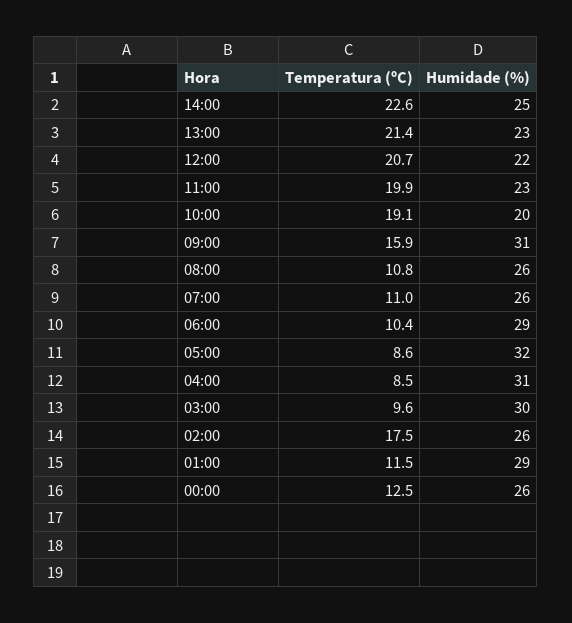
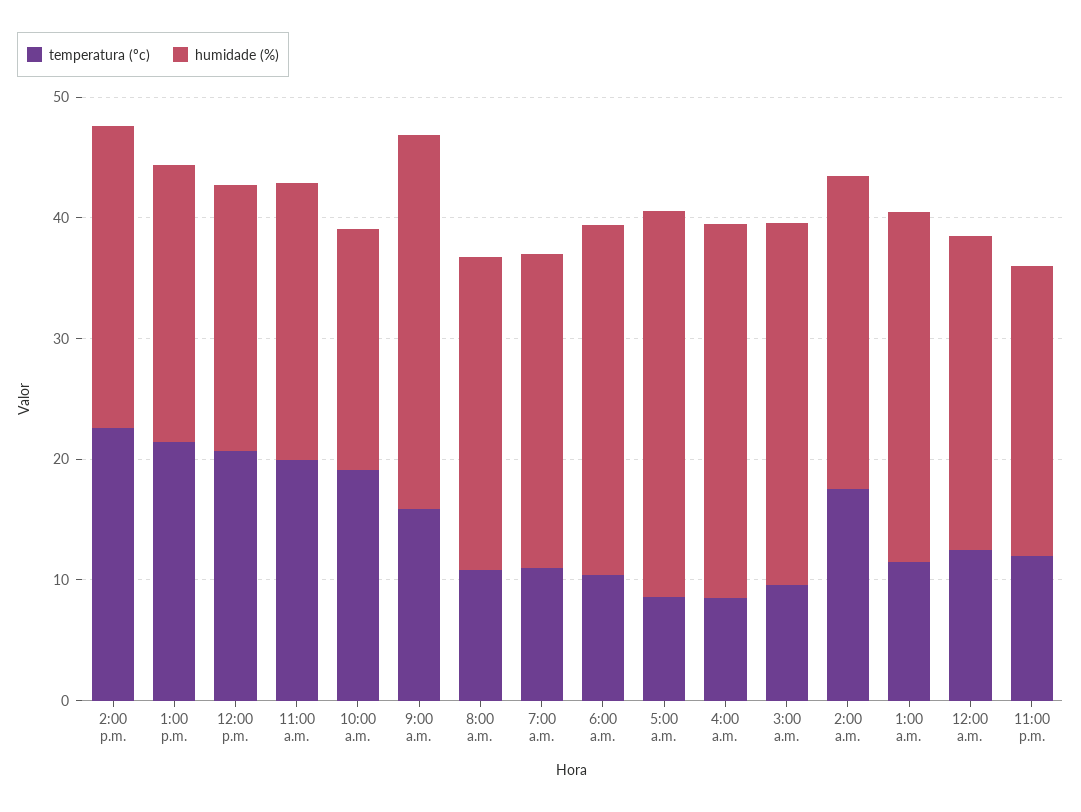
  {
    "Temperatura (ºC)": {
      "14:00": 22.6,
      "13:00": 21.4,
      "12:00": 20.7,
      "11:00": 19.9,
      "10:00": 19.1,
      "09:00": 15.9,
      "08:00": 10.8,
      "07:00": 11,
      "06:00": 10.4,
      "05:00": 8.6,
      "04:00": 8.5,
      "03:00": 9.6,
      "02:00": 17.5,
      "01:00": 11.5,
-     "00:00": 12.5
+     "00:00": 12.5,
+     "11:00 p.m.": 12
    },
    "Humidade (%)": {
      "14:00": 25,
      "13:00": 23,
      "12:00": 22,
      "11:00": 23,
      "10:00": 20,
      "09:00": 31,
      "08:00": 26,
      "07:00": 26,
      "06:00": 29,
      "05:00": 32,
      "04:00": 31,
      "03:00": 30,
      "02:00": 26,
      "01:00": 29,
-     "00:00": 26
+     "00:00": 26,
+     "11:00 p.m.": 24
    }
  }

